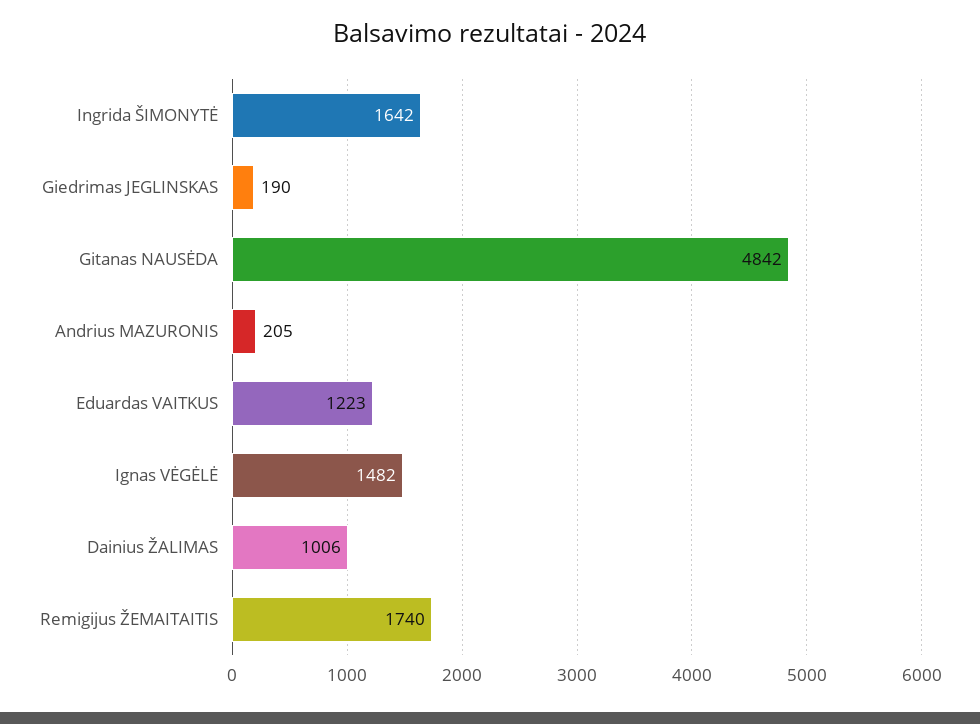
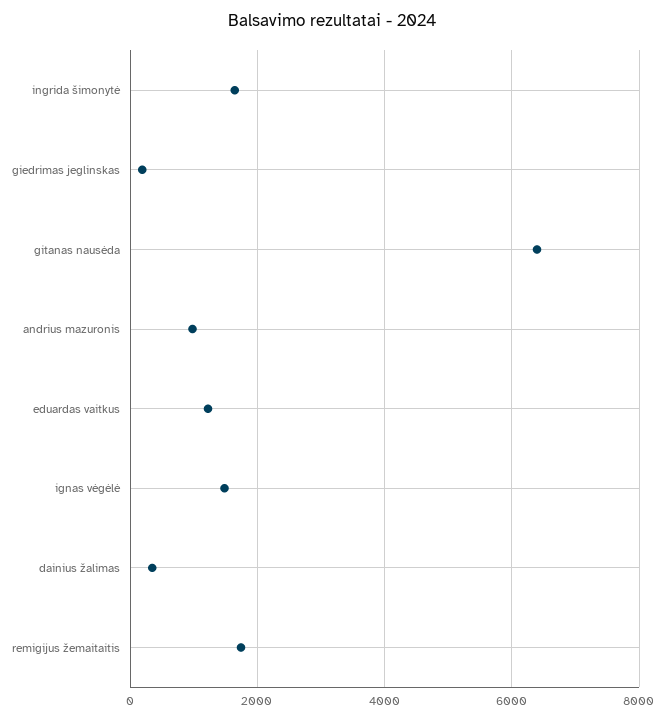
  {
    "Ingrida ŠIMONYTĖ": 1642,
    "Giedrimas JEGLINSKAS": 190,
-   "Gitanas NAUSĖDA": 4842,
+   "Gitanas NAUSĖDA": 6400,
-   "Andrius MAZURONIS": 205,
+   "Andrius MAZURONIS": 1000,
    "Eduardas VAITKUS": 1223,
    "Ignas VĖGĖLĖ": 1482,
-   "Dainius ŽALIMAS": 1006,
+   "Dainius ŽALIMAS": 400,
    "Remigijus ŽEMAITAITIS": 1740
  }

